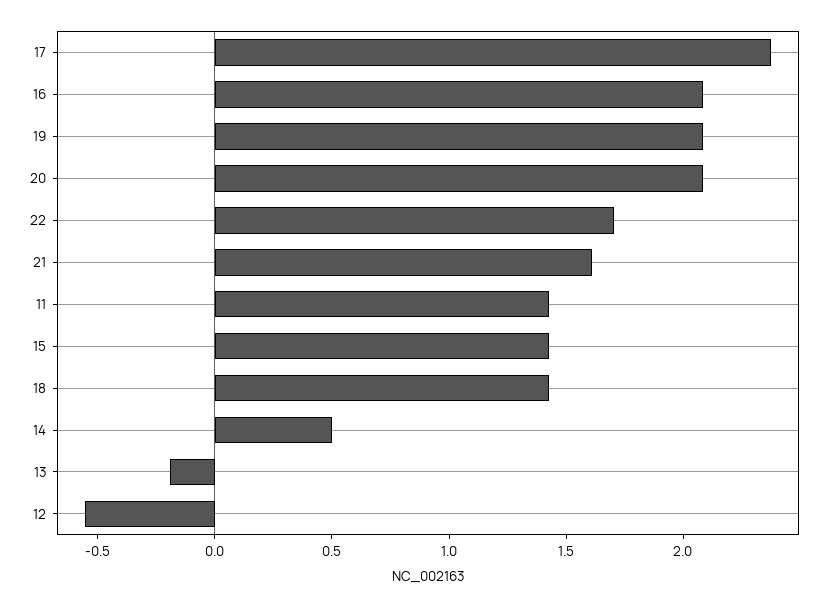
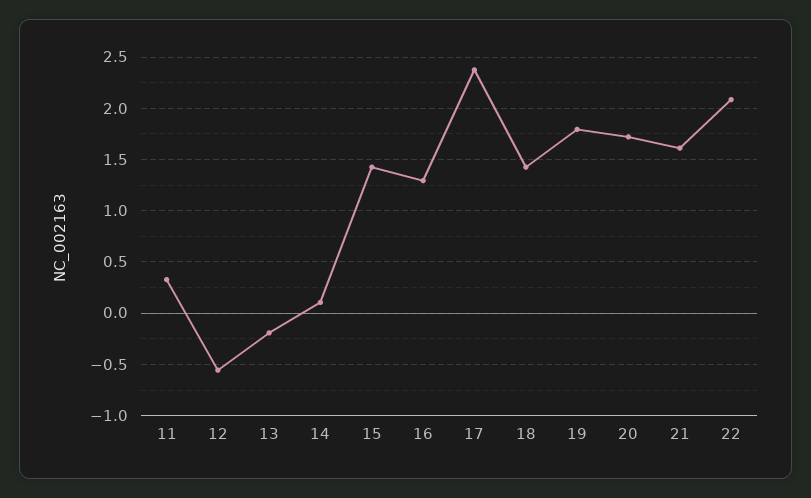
  {
    "17": 2.4,
-   "16": 2.1,
+   "16": 1.3,
-   "19": 2.1,
+   "19": 1.8,
-   "20": 2.1,
+   "20": 1.7,
-   "22": 1.7,
+   "22": 2.1,
    "21": 1.6,
-   "11": 1.4,
+   "11": 0.3,
    "15": 1.4,
    "18": 1.4,
-   "14": 0.5,
+   "14": 0.1,
    "13": -0.2,
    "12": -0.6
  }

